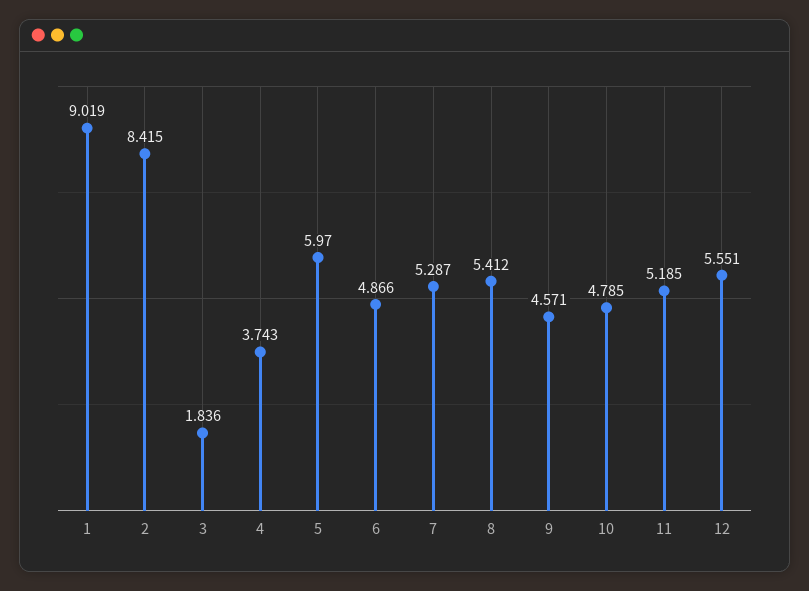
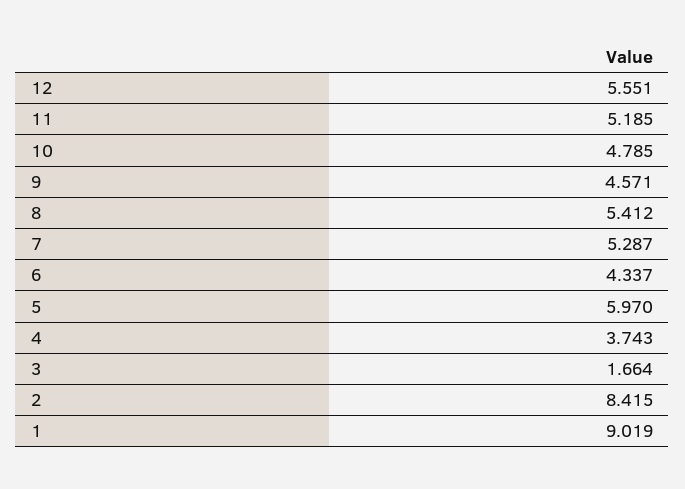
  {
    "1": 9.019,
    "2": 8.415,
-   "3": 1.836,
+   "3": 1.664,
    "4": 3.743,
    "5": 5.97,
-   "6": 4.866,
+   "6": 4.337,
    "7": 5.287,
    "8": 5.412,
    "9": 4.571,
    "10": 4.785,
    "11": 5.185,
    "12": 5.551
  }

